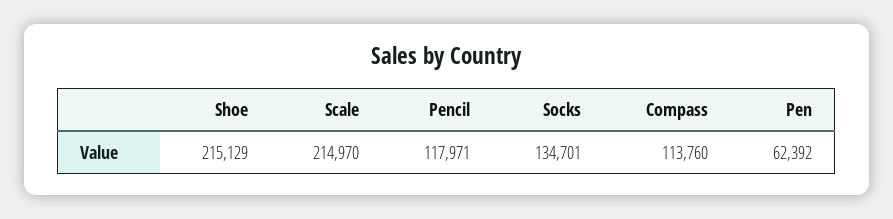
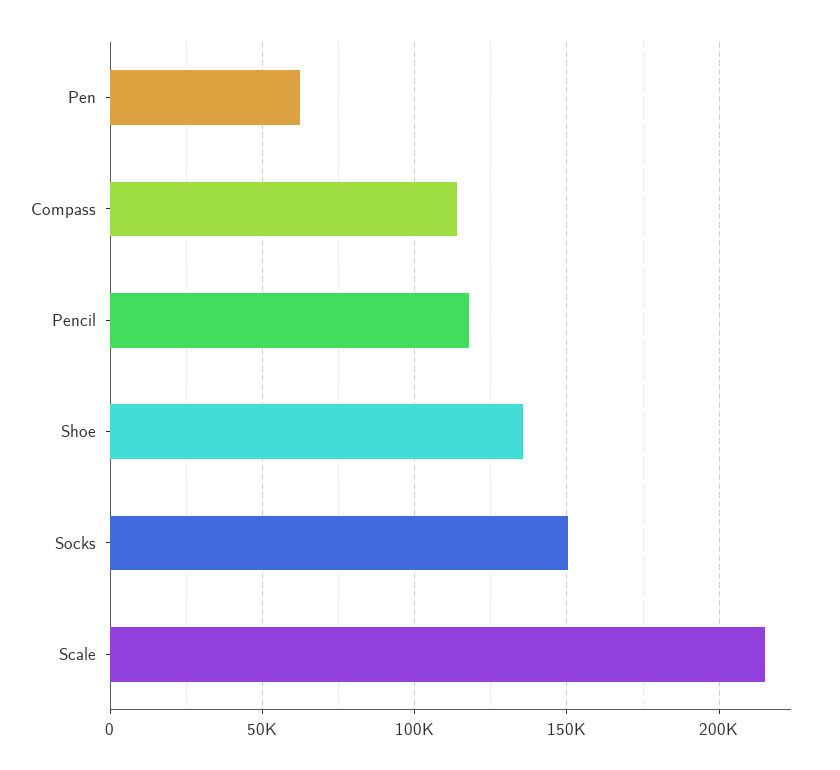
  {
-   "Shoe": 215129,
+   "Shoe": 135000,
    "Scale": 214970,
    "Pencil": 117971,
-   "Socks": 134701,
+   "Socks": 150000,
    "Compass": 113760,
    "Pen": 62392
  }

